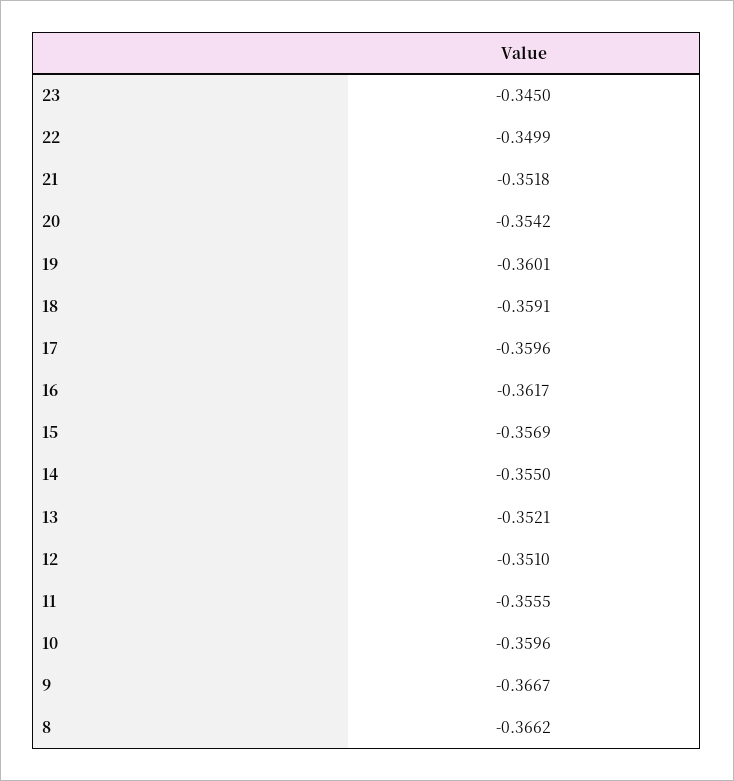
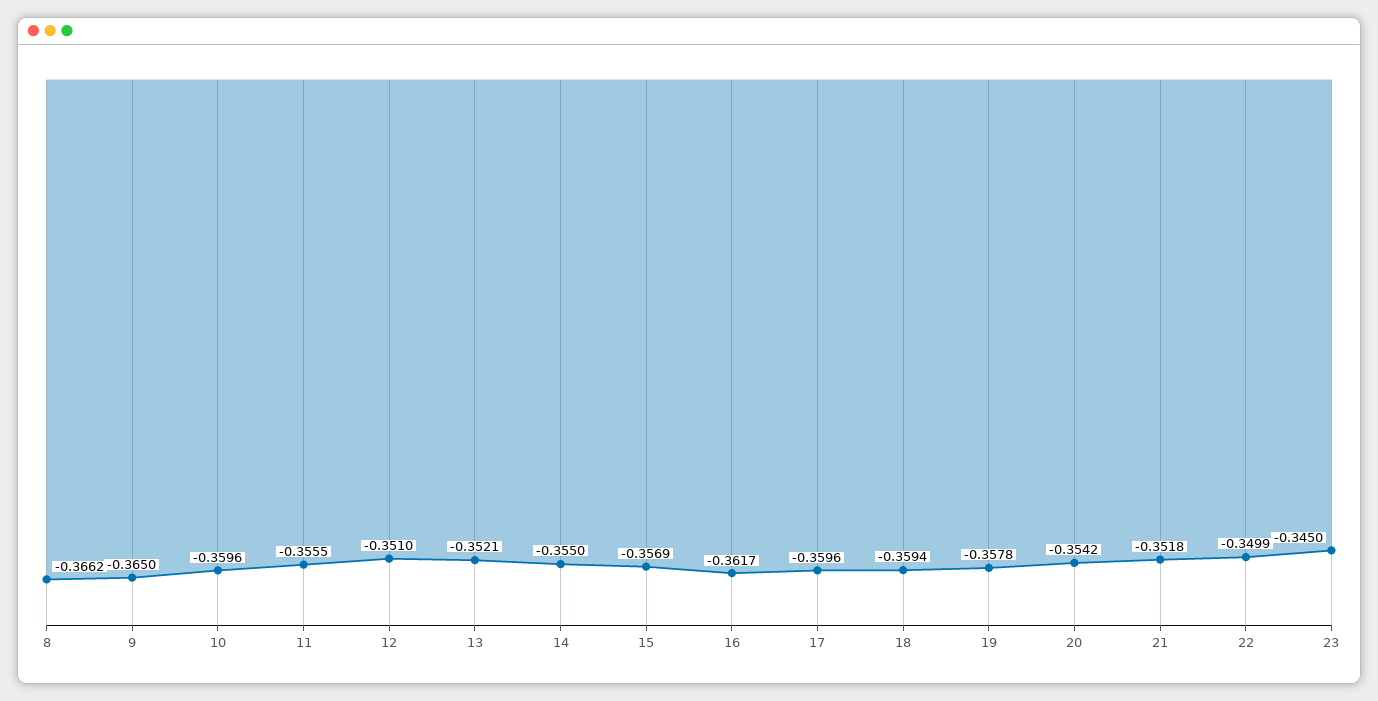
  {
    "23": -0.345,
    "22": -0.3499,
    "21": -0.3518,
    "20": -0.3542,
-   "19": -0.3601,
+   "19": -0.3578,
-   "18": -0.3591,
+   "18": -0.3594,
    "17": -0.3596,
    "16": -0.3617,
    "15": -0.3569,
    "14": -0.355,
    "13": -0.3521,
    "12": -0.351,
    "11": -0.3555,
    "10": -0.3596,
-   "9": -0.3667,
+   "9": -0.365,
    "8": -0.3662
  }

